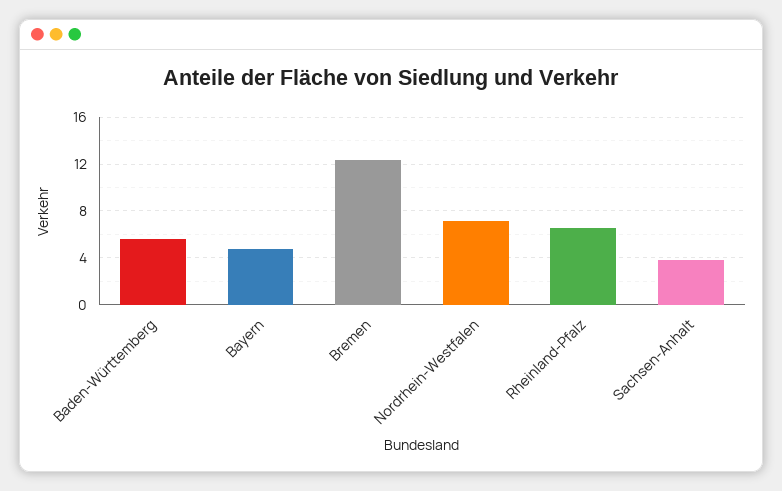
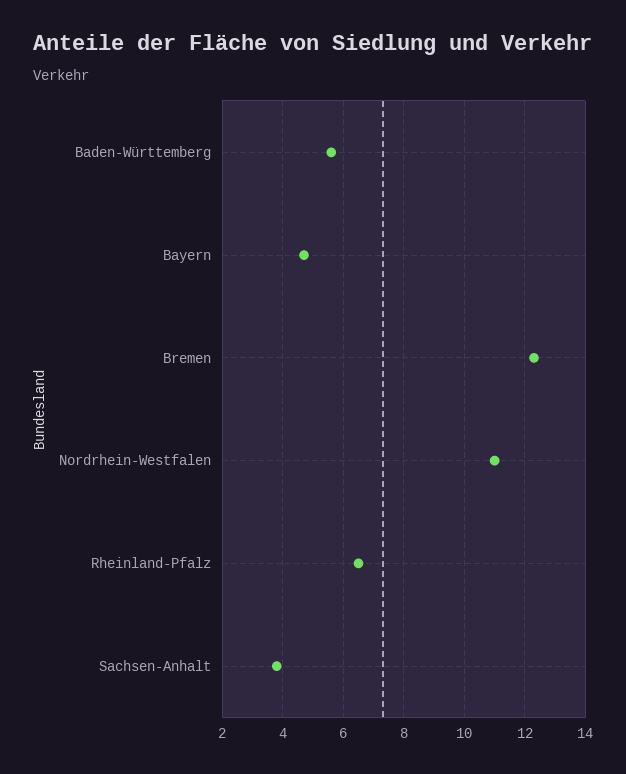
  {
    "Baden-Württemberg": 5.5,
    "Bayern": 4.5,
    "Bremen": 12.5,
-   "Nordrhein-Westfalen": 7,
+   "Nordrhein-Westfalen": 11,
    "Rheinland-Pfalz": 6.5,
    "Sachsen-Anhalt": 4
  }

